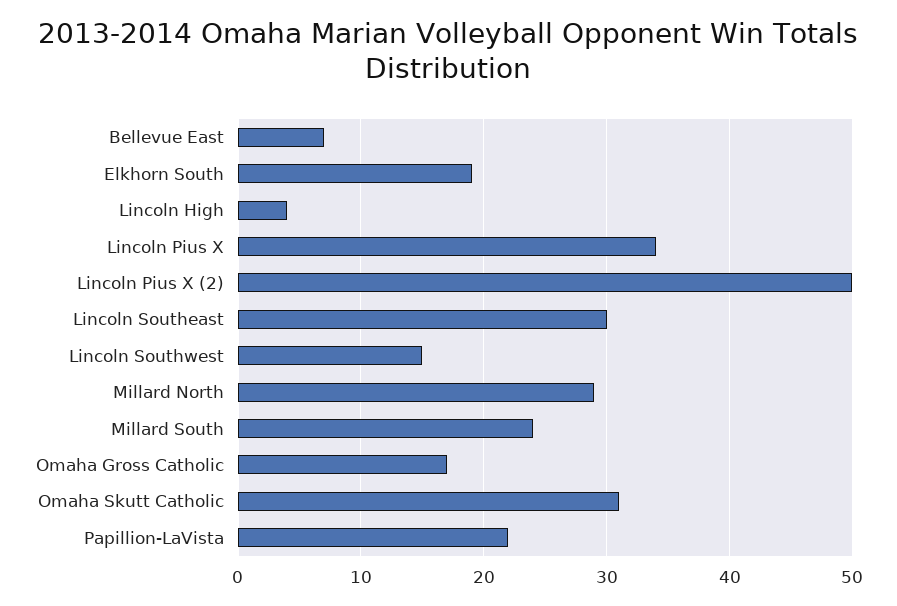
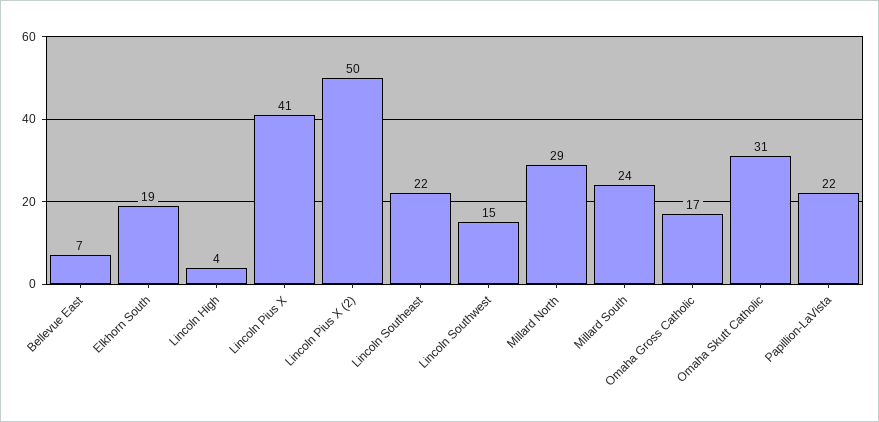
  {
    "Bellevue East": 7,
    "Elkhorn South": 19,
    "Lincoln High": 4,
-   "Lincoln Pius X": 34,
+   "Lincoln Pius X": 41,
    "Lincoln Pius X (2)": 50,
-   "Lincoln Southeast": 30,
+   "Lincoln Southeast": 22,
    "Lincoln Southwest": 15,
    "Millard North": 29,
    "Millard South": 24,
    "Omaha Gross Catholic": 17,
    "Omaha Skutt Catholic": 31,
    "Papillion-LaVista": 22
  }

